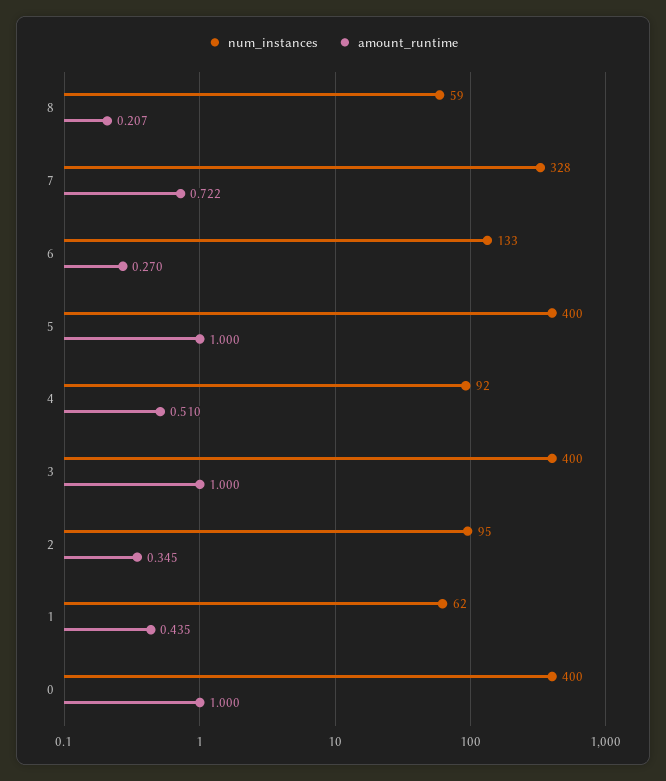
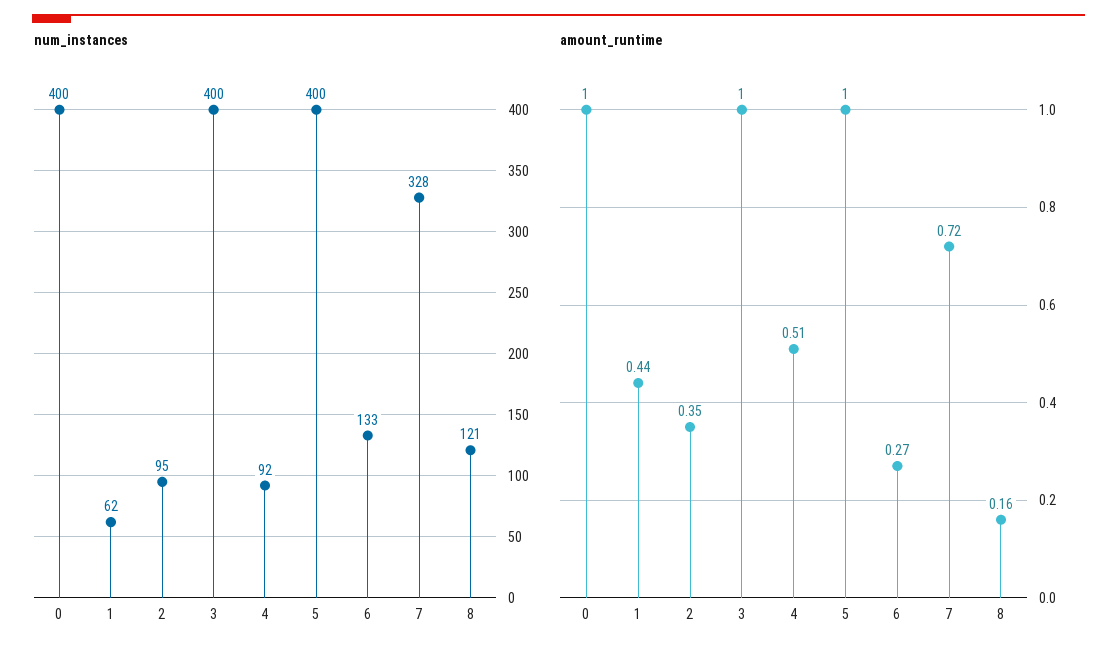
  {
    "num_instances": {
-     "8": 59,
+     "8": 121,
      "7": 328,
      "6": 133,
      "5": 400,
      "4": 92,
      "3": 400,
      "2": 95,
      "1": 62,
      "0": 400
    },
    "amount_runtime": {
-     "8": 0.207,
+     "8": 0.16,
      "7": 0.722,
      "6": 0.27,
      "5": 1,
      "4": 0.51,
      "3": 1,
      "2": 0.345,
      "1": 0.435,
      "0": 1
    }
  }

